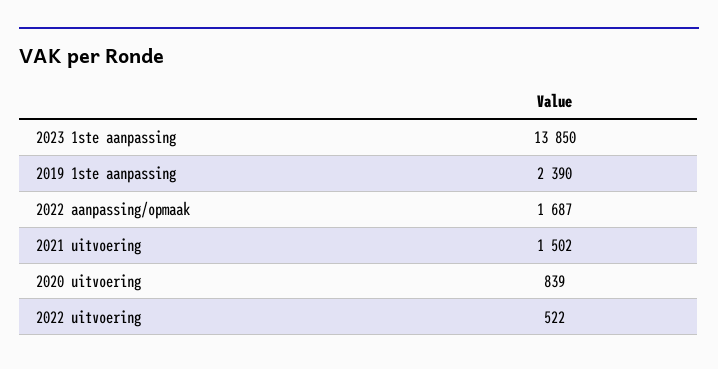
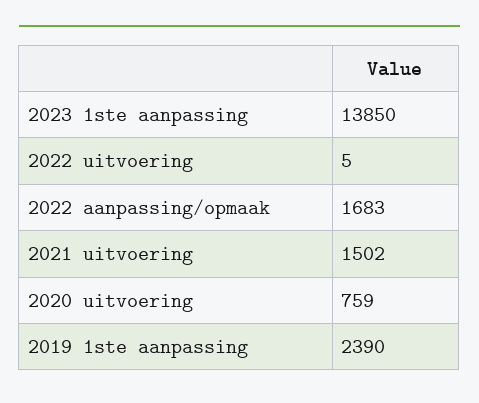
  {
    "2023 1ste aanpassing": 13850,
    "2019 1ste aanpassing": 2390,
-   "2022 aanpassing/opmaak": 1687,
+   "2022 aanpassing/opmaak": 1683,
    "2021 uitvoering": 1502,
-   "2020 uitvoering": 839,
+   "2020 uitvoering": 759,
-   "2022 uitvoering": 522
+   "2022 uitvoering": 5
  }

